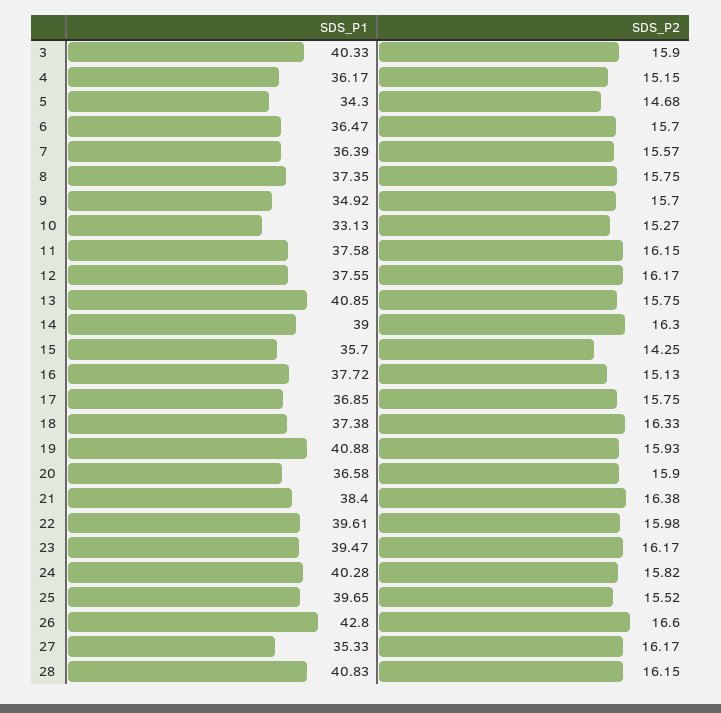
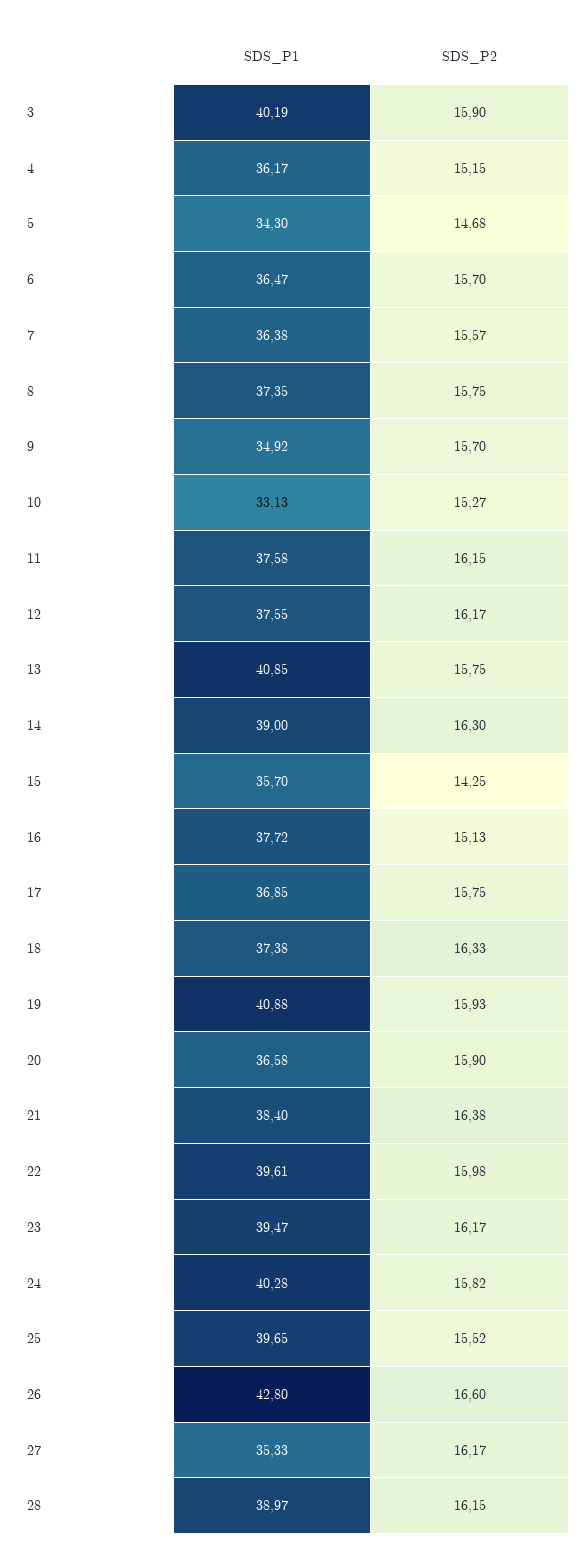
  {
    "SDS_P1": {
-     "3": 40.33,
+     "3": 40.19,
      "4": 36.17,
      "5": 34.3,
      "6": 36.47,
-     "7": 36.39,
+     "7": 36.38,
      "8": 37.35,
      "9": 34.92,
      "10": 33.13,
      "11": 37.58,
      "12": 37.55,
      "13": 40.85,
      "14": 39,
      "15": 35.7,
      "16": 37.72,
      "17": 36.85,
      "18": 37.38,
      "19": 40.88,
      "20": 36.58,
      "21": 38.4,
      "22": 39.61,
      "23": 39.47,
      "24": 40.28,
      "25": 39.65,
      "26": 42.8,
      "27": 35.33,
-     "28": 40.83
+     "28": 38.97
    },
    "SDS_P2": {
      "3": 15.9,
      "4": 15.15,
      "5": 14.68,
      "6": 15.7,
      "7": 15.57,
      "8": 15.75,
      "9": 15.7,
      "10": 15.27,
      "11": 16.15,
      "12": 16.17,
      "13": 15.75,
      "14": 16.3,
      "15": 14.25,
      "16": 15.13,
      "17": 15.75,
      "18": 16.33,
      "19": 15.93,
      "20": 15.9,
      "21": 16.38,
      "22": 15.98,
      "23": 16.17,
      "24": 15.82,
      "25": 15.52,
      "26": 16.6,
      "27": 16.17,
      "28": 16.15
    }
  }

